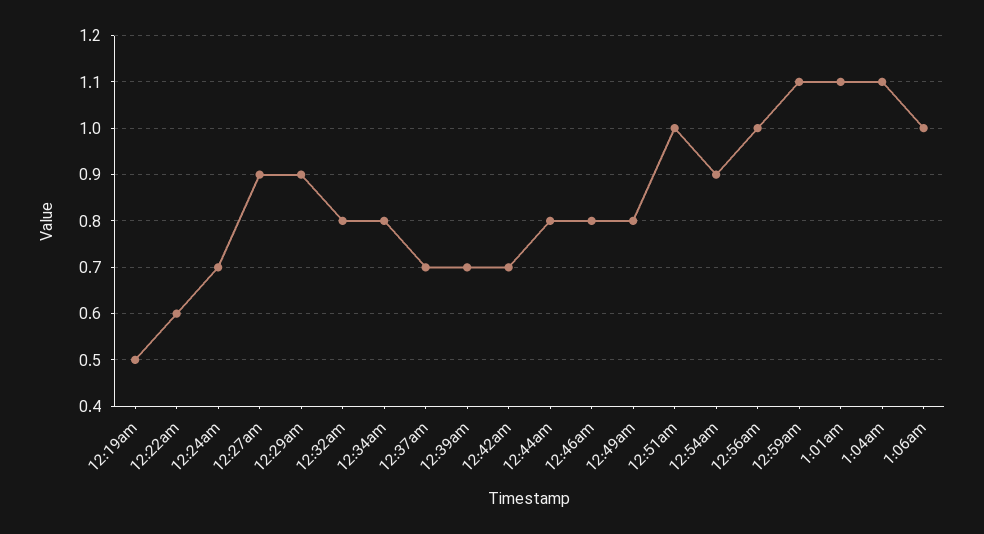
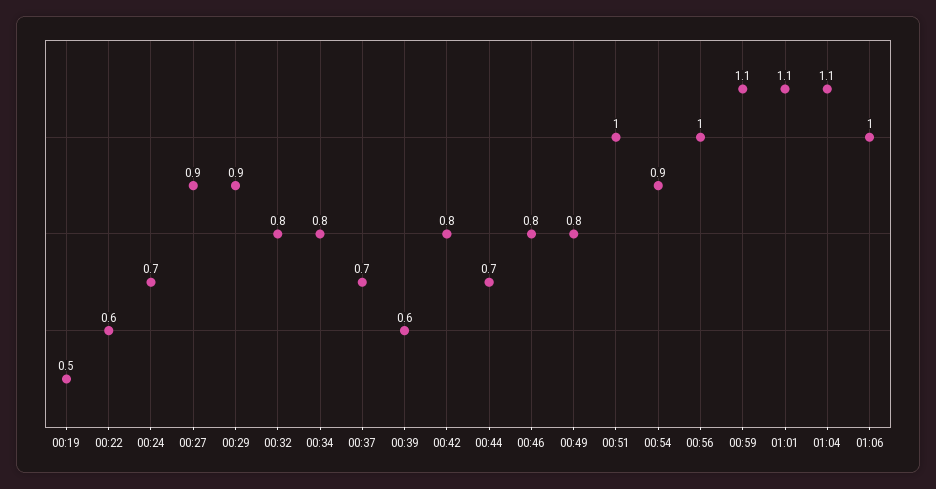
  {
    "12:19am": 0.5,
    "12:22am": 0.6,
    "12:24am": 0.7,
    "12:27am": 0.9,
    "12:29am": 0.9,
    "12:32am": 0.8,
    "12:34am": 0.8,
    "12:37am": 0.7,
-   "12:39am": 0.7,
+   "12:39am": 0.6,
-   "12:42am": 0.7,
+   "12:42am": 0.8,
-   "12:44am": 0.8,
+   "12:44am": 0.7,
    "12:46am": 0.8,
    "12:49am": 0.8,
    "12:51am": 1,
    "12:54am": 0.9,
    "12:56am": 1,
    "12:59am": 1.1,
    "1:01am": 1.1,
    "1:04am": 1.1,
    "1:06am": 1
  }

